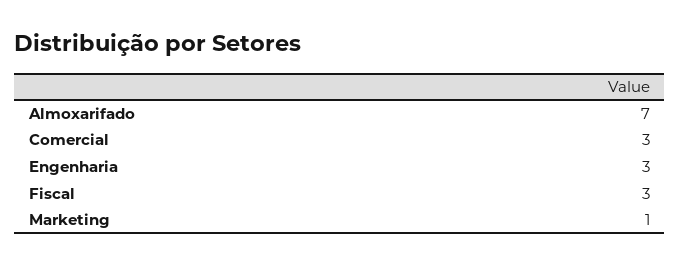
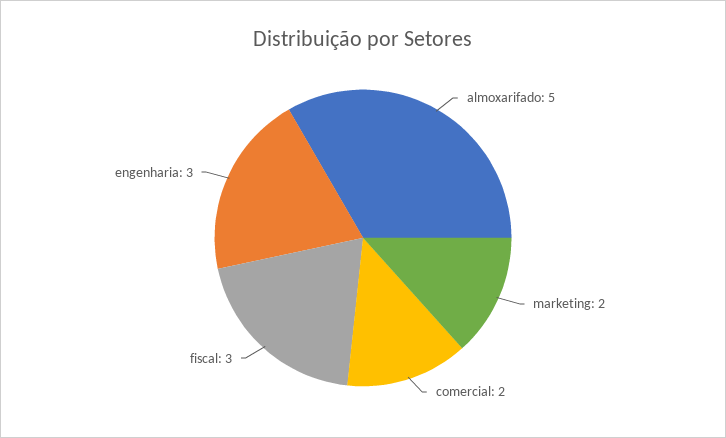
  {
-   "Almoxarifado": 7,
+   "Almoxarifado": 5,
-   "Comercial": 3,
+   "Comercial": 2,
    "Engenharia": 3,
    "Fiscal": 3,
-   "Marketing": 1
+   "Marketing": 2
  }

